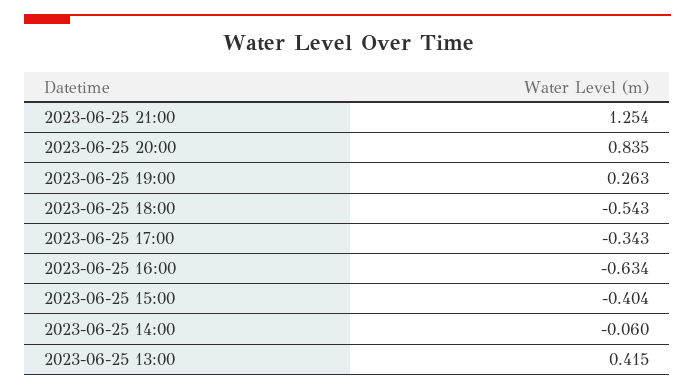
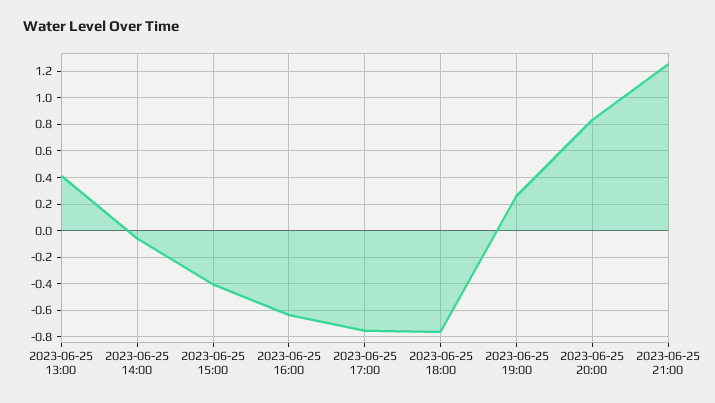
  {
    "2023-06-25 21:00": 1.254,
    "2023-06-25 20:00": 0.835,
    "2023-06-25 19:00": 0.263,
-   "2023-06-25 18:00": -0.543,
+   "2023-06-25 18:00": -0.75,
-   "2023-06-25 17:00": -0.343,
+   "2023-06-25 17:00": -0.75,
    "2023-06-25 16:00": -0.634,
    "2023-06-25 15:00": -0.404,
    "2023-06-25 14:00": -0.06,
    "2023-06-25 13:00": 0.415
  }

